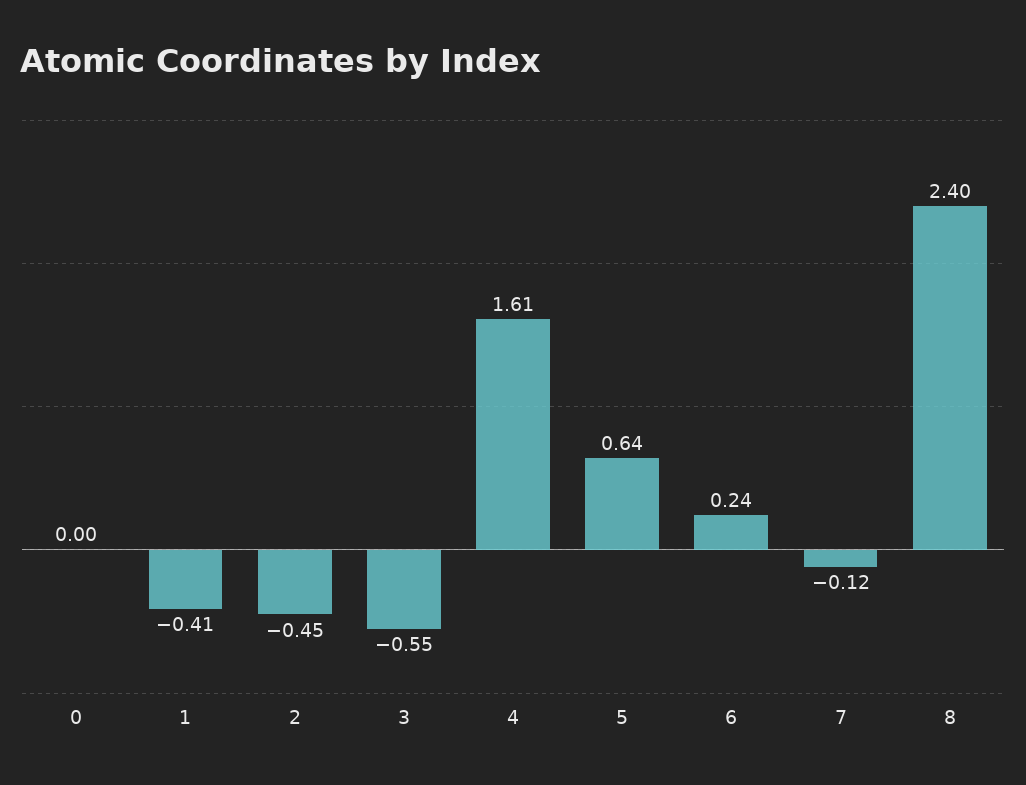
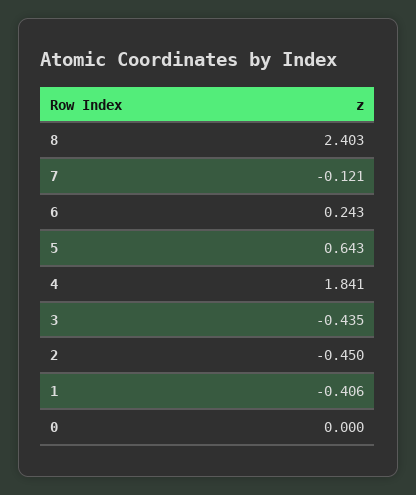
  {
    "0": 0,
    "1": -0.406,
    "2": -0.45,
-   "3": -0.55,
+   "3": -0.435,
-   "4": 1.61,
+   "4": 1.841,
    "5": 0.643,
    "6": 0.243,
    "7": -0.121,
    "8": 2.403
  }

